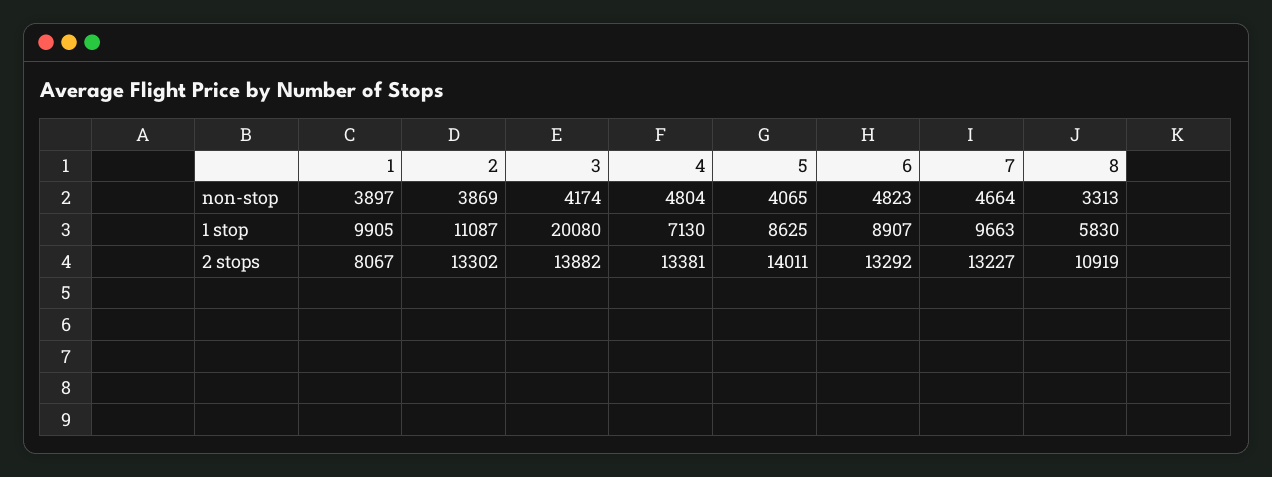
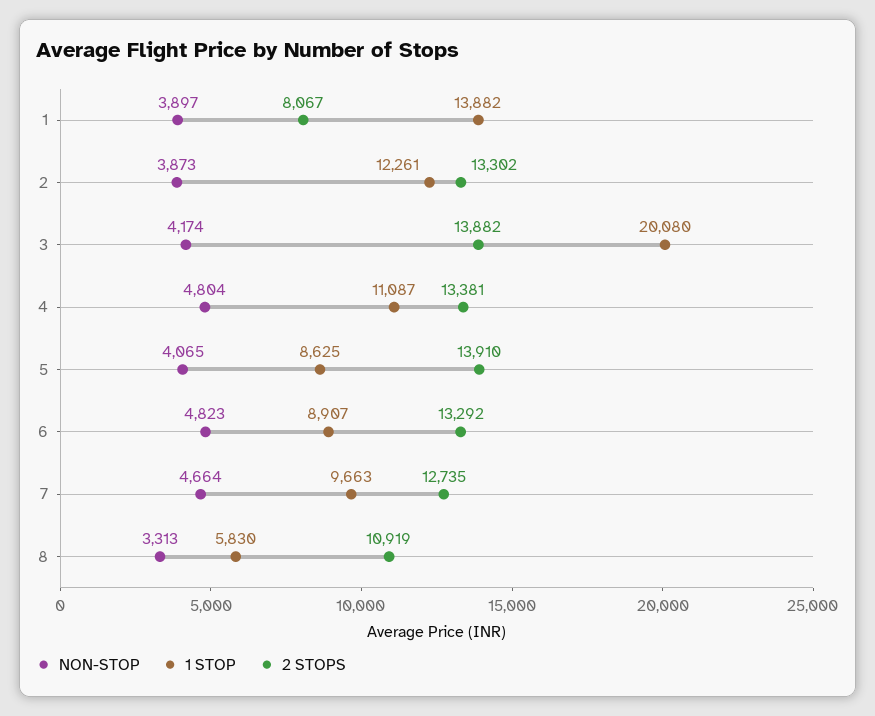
  {
    "non-stop": {
      "1": 3897,
-     "2": 3869,
+     "2": 3873,
      "3": 4174,
      "4": 4804,
      "5": 4065,
      "6": 4823,
      "7": 4664,
      "8": 3313
    },
    "1 stop": {
-     "1": 9905,
+     "1": 13882,
-     "2": 11087,
+     "2": 12261,
      "3": 20080,
-     "4": 7130,
+     "4": 11087,
      "5": 8625,
      "6": 8907,
      "7": 9663,
      "8": 5830
    },
    "2 stops": {
      "1": 8067,
      "2": 13302,
      "3": 13882,
      "4": 13381,
-     "5": 14011,
+     "5": 13910,
      "6": 13292,
-     "7": 13227,
+     "7": 12735,
      "8": 10919
    }
  }

